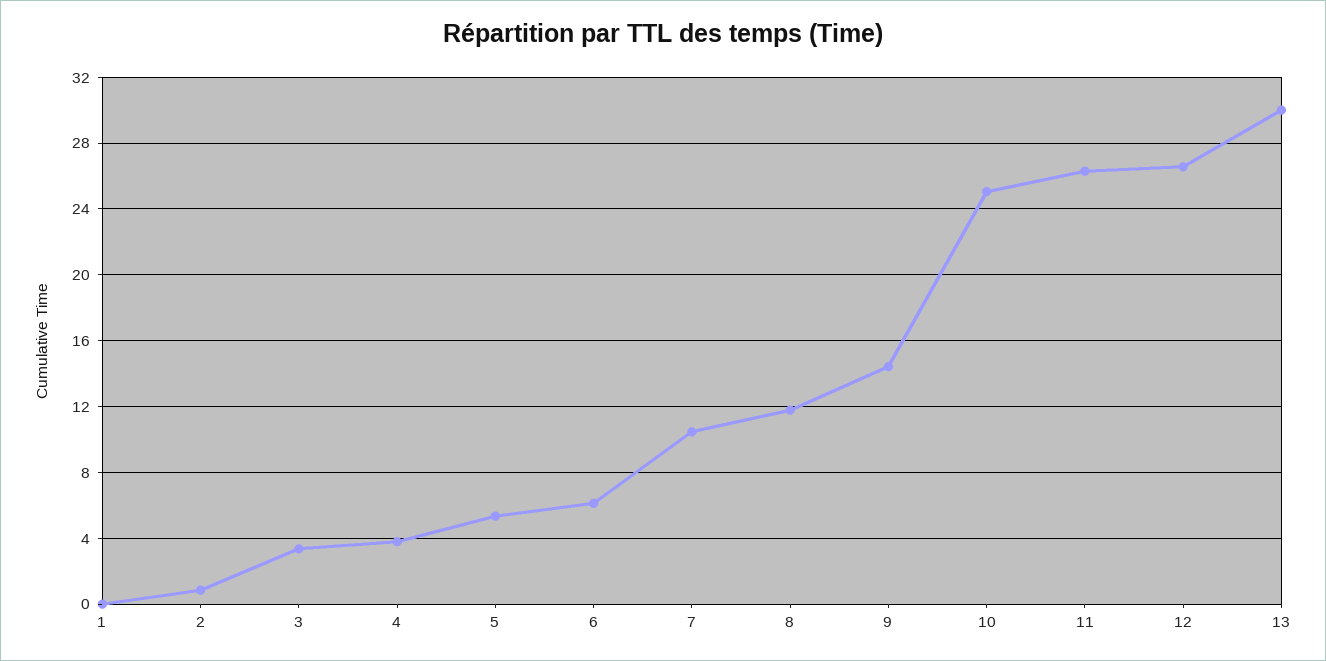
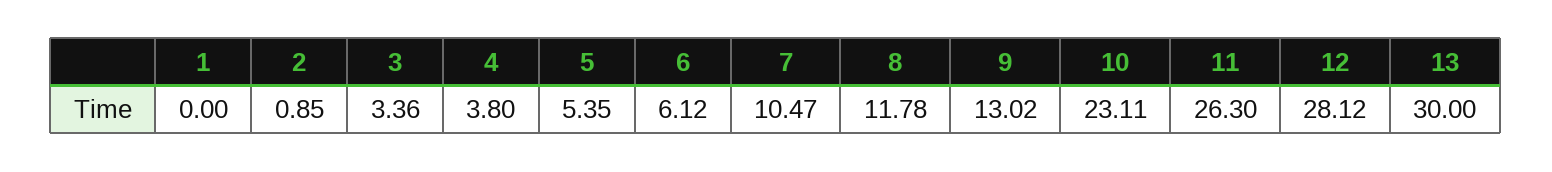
  {
    "1": 0,
    "2": 0.85,
    "3": 3.36,
    "4": 3.8,
    "5": 5.35,
    "6": 6.12,
    "7": 10.47,
    "8": 11.78,
-   "9": 14.5,
+   "9": 13.02,
-   "10": 25,
+   "10": 23.11,
    "11": 26.3,
-   "12": 26.5,
+   "12": 28.12,
    "13": 30
  }

